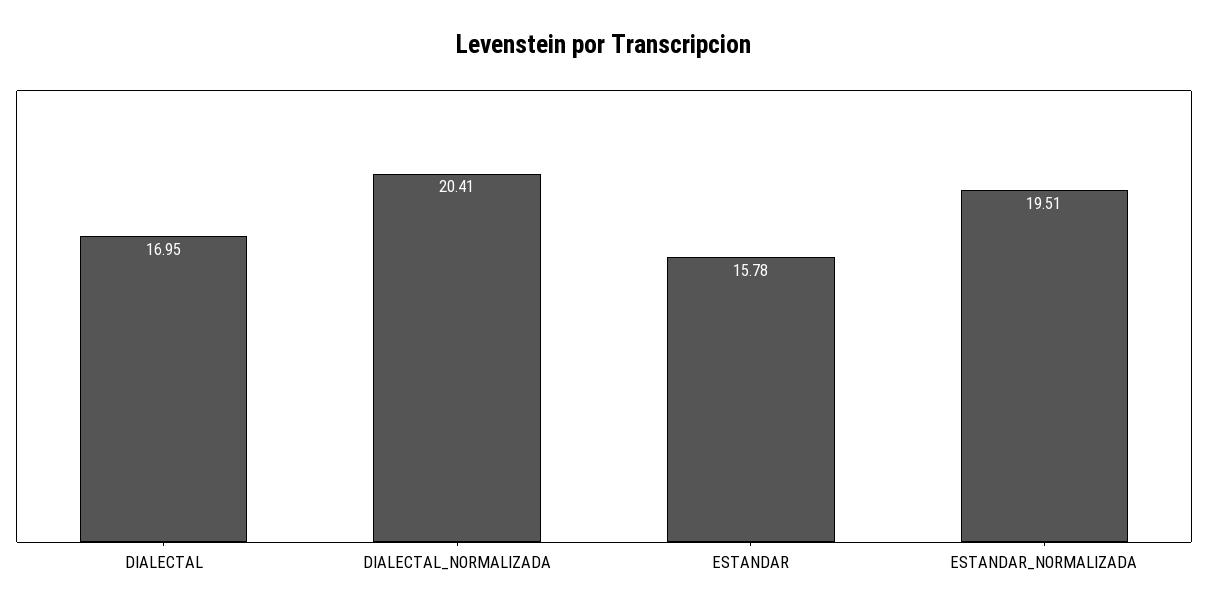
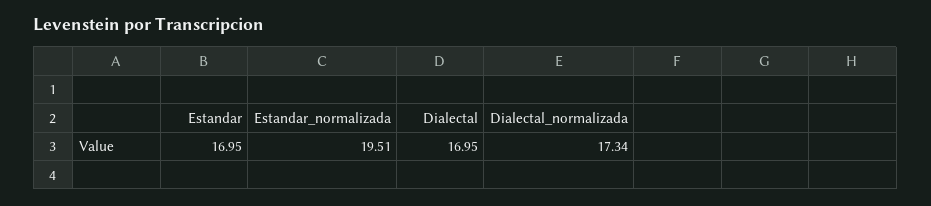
  {
    "DIALECTAL": 16.95,
-   "DIALECTAL_NORMALIZADA": 20.41,
+   "DIALECTAL_NORMALIZADA": 17.34,
-   "ESTANDAR": 15.78,
+   "ESTANDAR": 16.95,
    "ESTANDAR_NORMALIZADA": 19.51
  }

